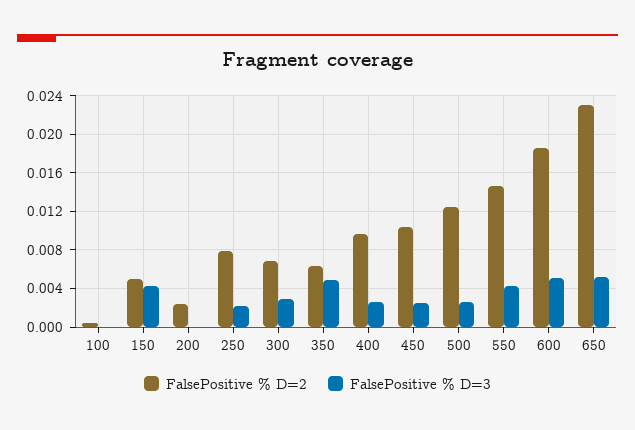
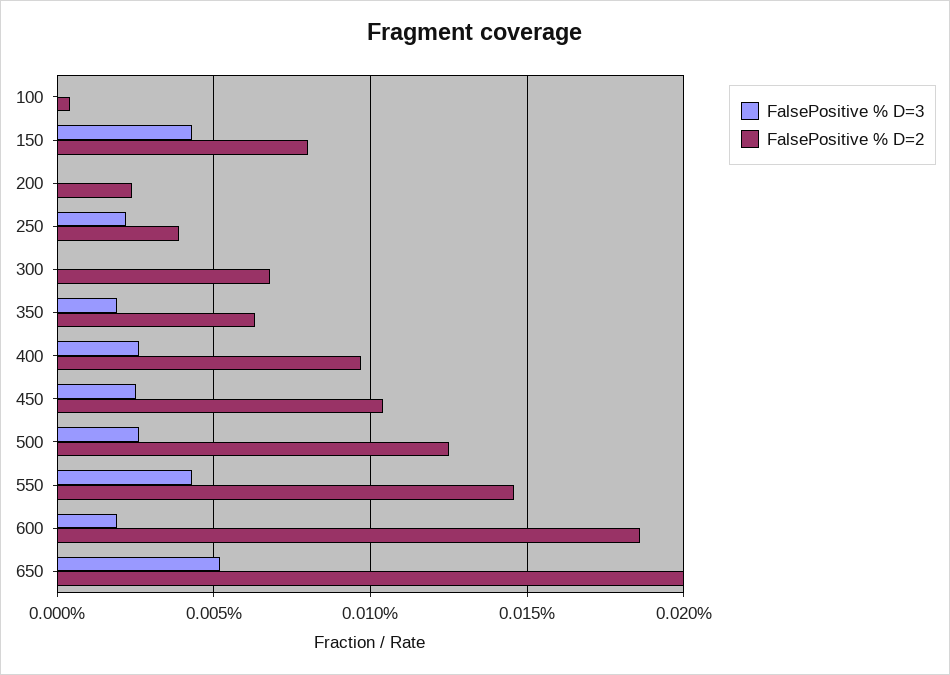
  {
    "FalsePositive % D=2": {
      "100": 0.0005,
-     "150": 0.005,
+     "150": 0.008,
      "200": 0.0025,
-     "250": 0.008,
+     "250": 0.004,
      "300": 0.007,
      "350": 0.0065,
      "400": 0.0095,
      "450": 0.0105,
      "500": 0.0125,
      "550": 0.0145,
      "600": 0.0185,
-     "650": 0.023
+     "650": 0.02
    },
    "FalsePositive % D=3": {
      "100": 0,
      "150": 0.0045,
      "200": 0,
      "250": 0.002,
-     "300": 0.003,
+     "300": 0,
-     "350": 0.005,
+     "350": 0.002,
      "400": 0.0025,
      "450": 0.0025,
      "500": 0.0025,
      "550": 0.0045,
-     "600": 0.005,
+     "600": 0.002,
      "650": 0.005
    }
  }

